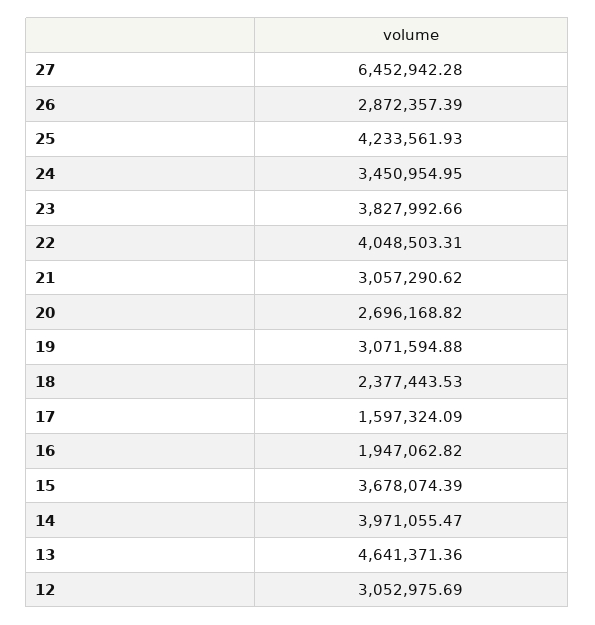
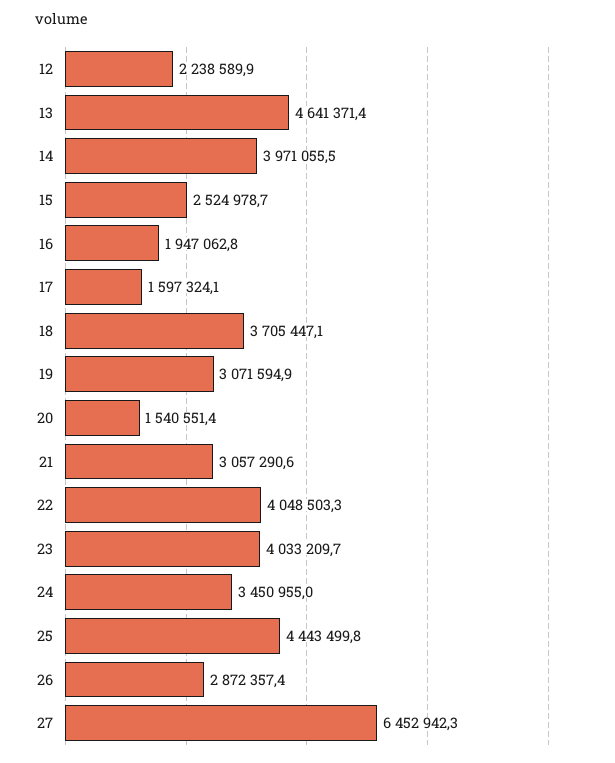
  {
    "27": 6452942.28,
    "26": 2872357.39,
-   "25": 4233561.93,
+   "25": 4443499.8,
    "24": 3450954.95,
-   "23": 3827992.66,
+   "23": 4033209.7,
    "22": 4048503.31,
    "21": 3057290.62,
-   "20": 2696168.82,
+   "20": 1540551.4,
    "19": 3071594.88,
-   "18": 2377443.53,
+   "18": 3705447.1,
    "17": 1597324.09,
    "16": 1947062.82,
-   "15": 3678074.39,
+   "15": 2524978.7,
    "14": 3971055.47,
    "13": 4641371.36,
-   "12": 3052975.69
+   "12": 2238589.9
  }

